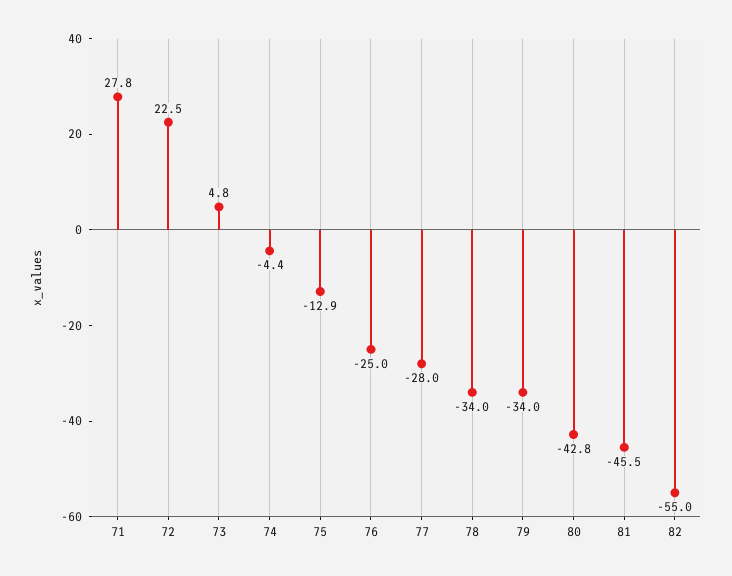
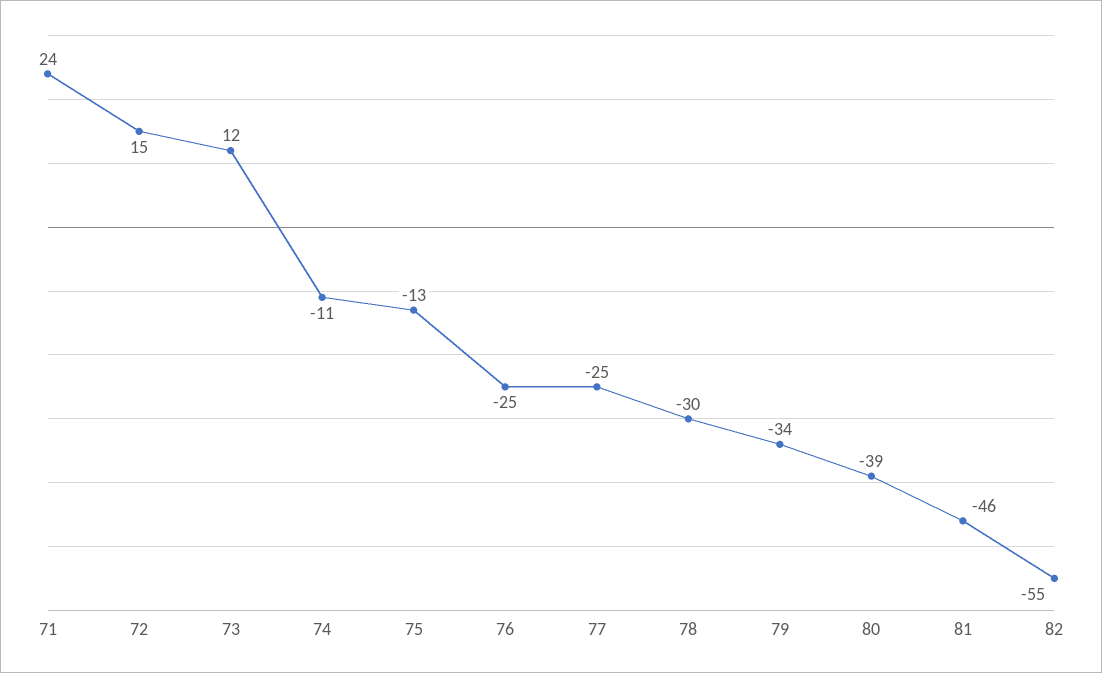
  {
-   "71": 27.8,
+   "71": 24,
-   "72": 22.5,
+   "72": 15,
-   "73": 4.8,
+   "73": 12,
-   "74": -4.4,
+   "74": -11,
    "75": -12.9,
    "76": -25,
-   "77": -28,
+   "77": -25,
-   "78": -34,
+   "78": -30,
    "79": -34,
-   "80": -42.8,
+   "80": -39,
    "81": -45.5,
    "82": -55
  }

